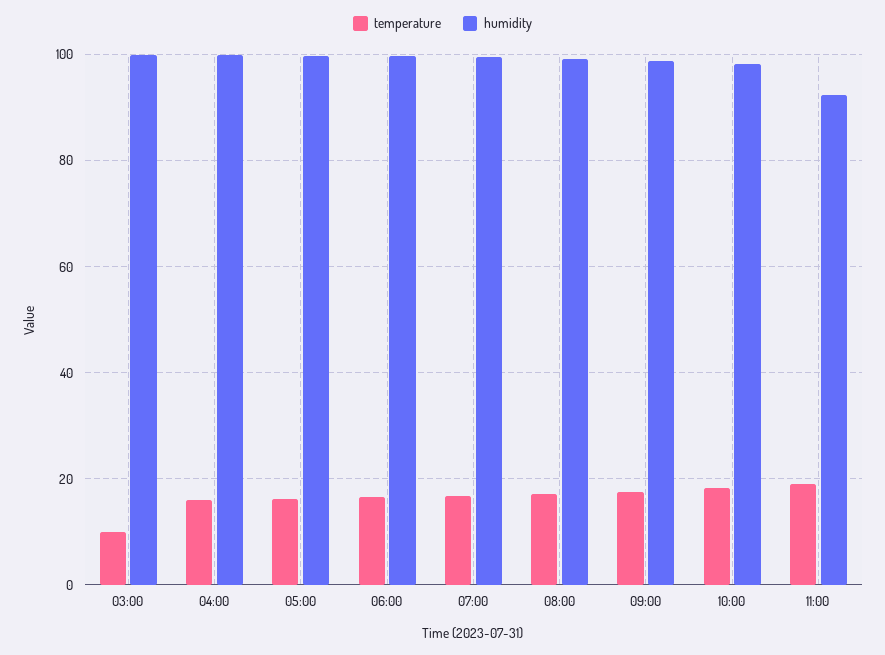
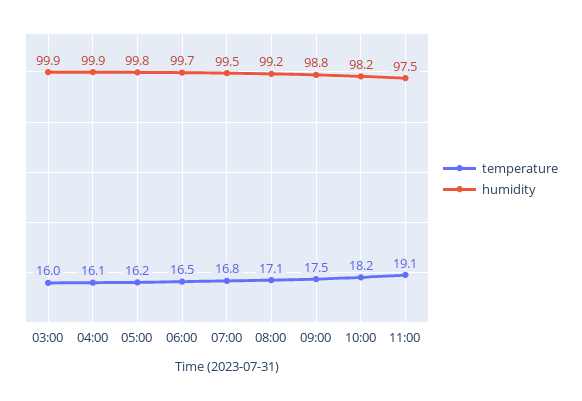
  {
    "temperature": {
-     "03:00": 10,
+     "03:00": 16,
      "04:00": 16.1,
      "05:00": 16.2,
      "06:00": 16.5,
      "07:00": 16.8,
      "08:00": 17.1,
      "09:00": 17.5,
      "10:00": 18.2,
      "11:00": 19.1
    },
    "humidity": {
      "03:00": 99.9,
      "04:00": 99.9,
      "05:00": 99.8,
      "06:00": 99.7,
      "07:00": 99.5,
      "08:00": 99.2,
      "09:00": 98.8,
      "10:00": 98.2,
-     "11:00": 92
+     "11:00": 97.5
    }
  }

